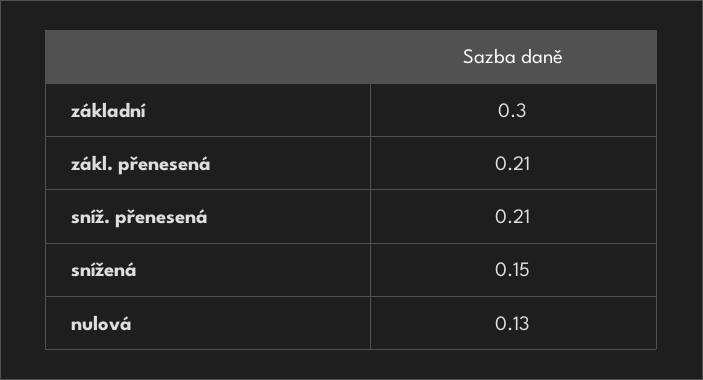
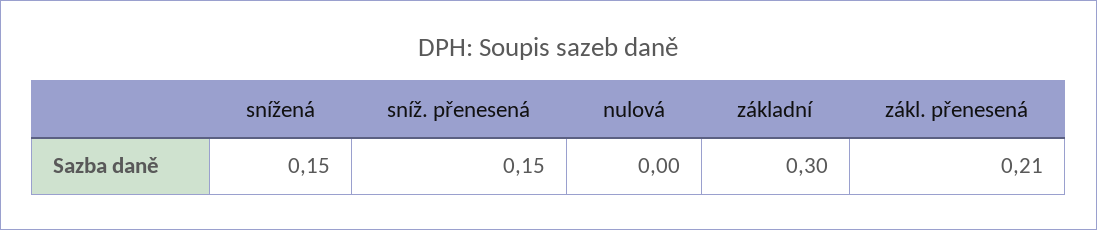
  {
    "základní": 0.3,
    "zákl. přenesená": 0.21,
-   "sníž. přenesená": 0.21,
+   "sníž. přenesená": 0.15,
    "snížená": 0.15,
-   "nulová": 0.13
+   "nulová": 0
  }

